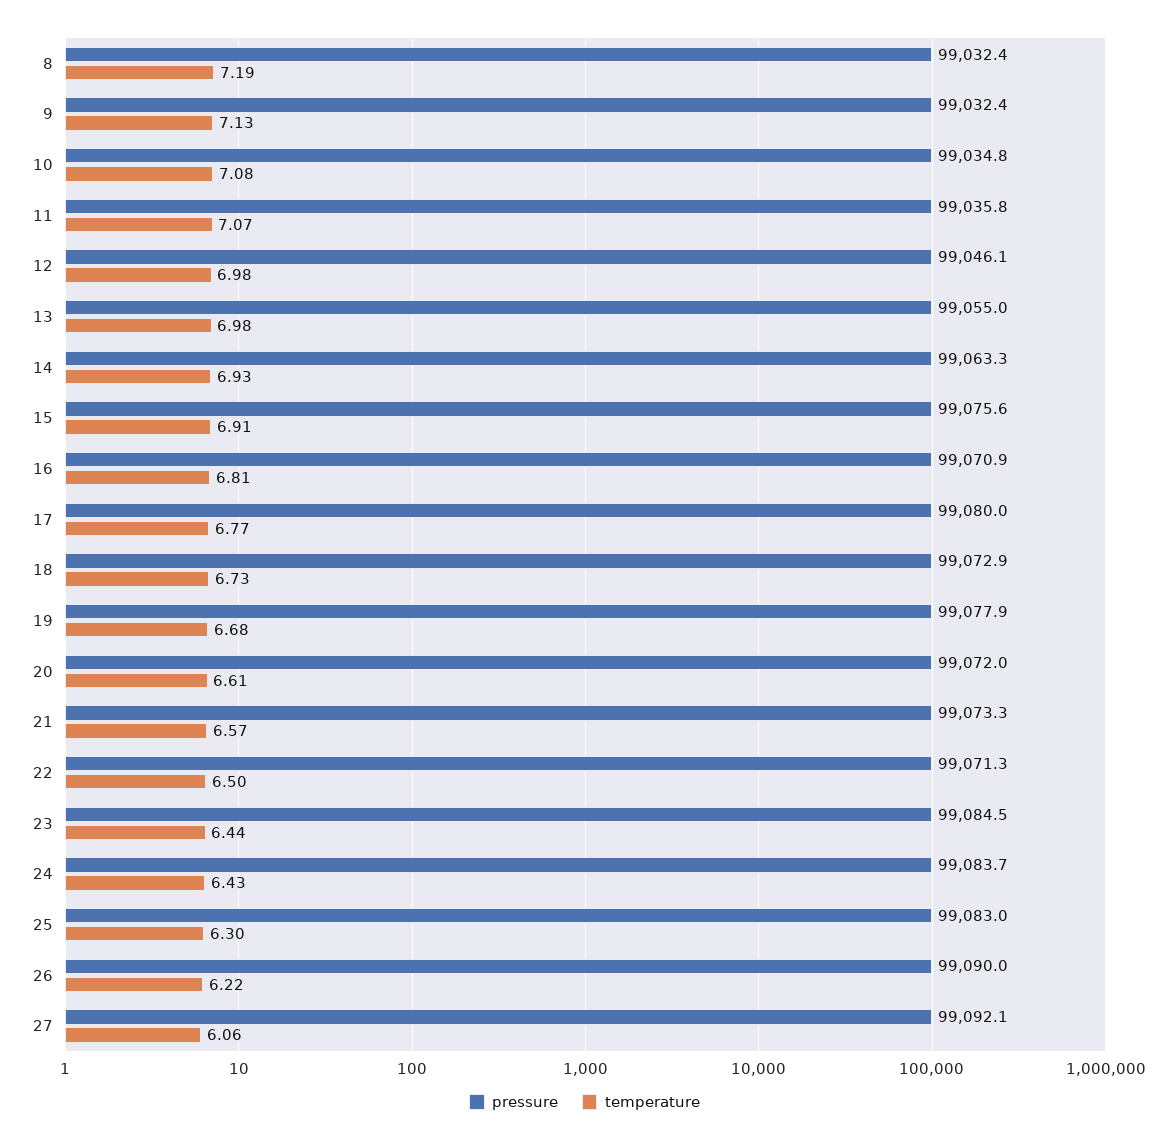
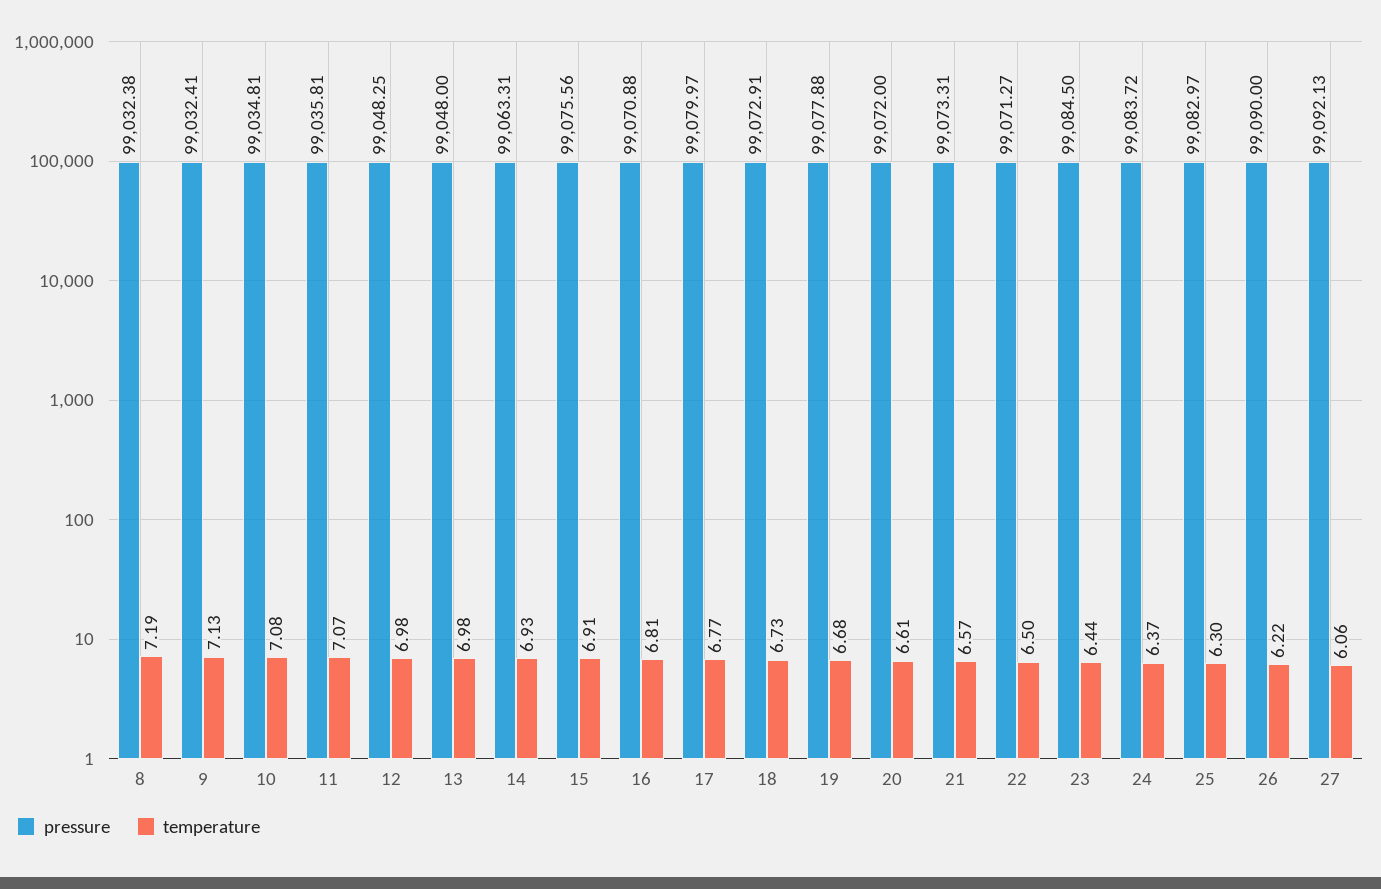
  {
    "pressure": {
      "8": 99032.38,
      "9": 99032.41,
      "10": 99034.81,
      "11": 99035.81,
-     "12": 99046.1,
+     "12": 99048.25,
-     "13": 99055,
+     "13": 99048,
      "14": 99063.31,
      "15": 99075.56,
      "16": 99070.88,
      "17": 99079.97,
      "18": 99072.91,
      "19": 99077.88,
      "20": 99072,
      "21": 99073.31,
      "22": 99071.27,
      "23": 99084.5,
      "24": 99083.72,
      "25": 99082.97,
      "26": 99090,
      "27": 99092.13
    },
    "temperature": {
      "8": 7.19,
      "9": 7.13,
      "10": 7.08,
      "11": 7.07,
      "12": 6.98,
      "13": 6.98,
      "14": 6.93,
      "15": 6.91,
      "16": 6.81,
      "17": 6.77,
      "18": 6.73,
      "19": 6.68,
      "20": 6.61,
      "21": 6.57,
      "22": 6.5,
      "23": 6.44,
-     "24": 6.43,
+     "24": 6.37,
      "25": 6.3,
      "26": 6.22,
      "27": 6.06
    }
  }

